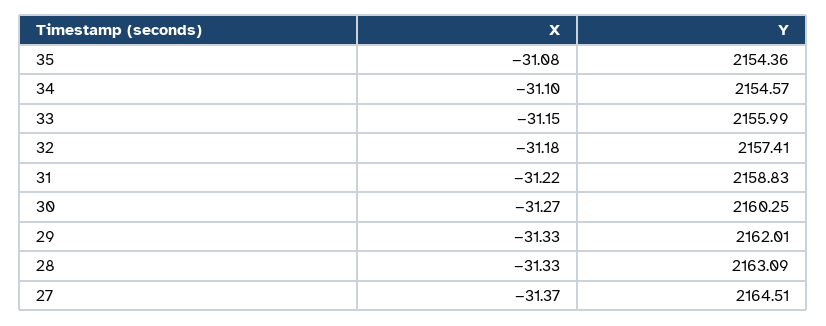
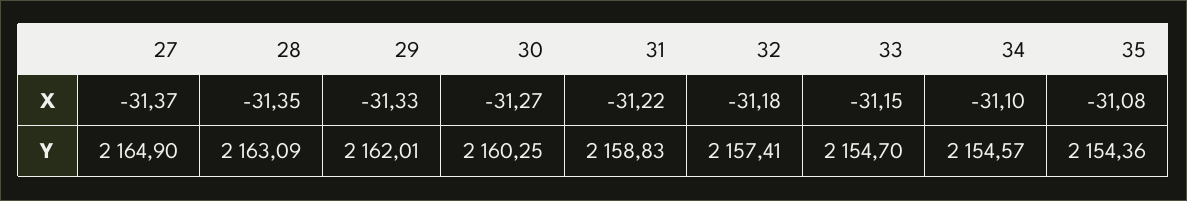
  {
    "X": {
      "35": -31.08,
      "34": -31.1,
      "33": -31.15,
      "32": -31.18,
      "31": -31.22,
      "30": -31.27,
      "29": -31.33,
-     "28": -31.33,
+     "28": -31.35,
      "27": -31.37
    },
    "Y": {
      "35": 2154.36,
      "34": 2154.57,
-     "33": 2155.99,
+     "33": 2154.7,
      "32": 2157.41,
      "31": 2158.83,
      "30": 2160.25,
      "29": 2162.01,
      "28": 2163.09,
-     "27": 2164.51
+     "27": 2164.9
    }
  }

